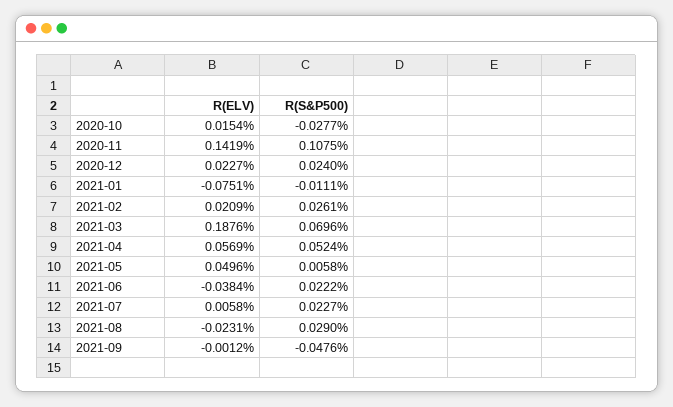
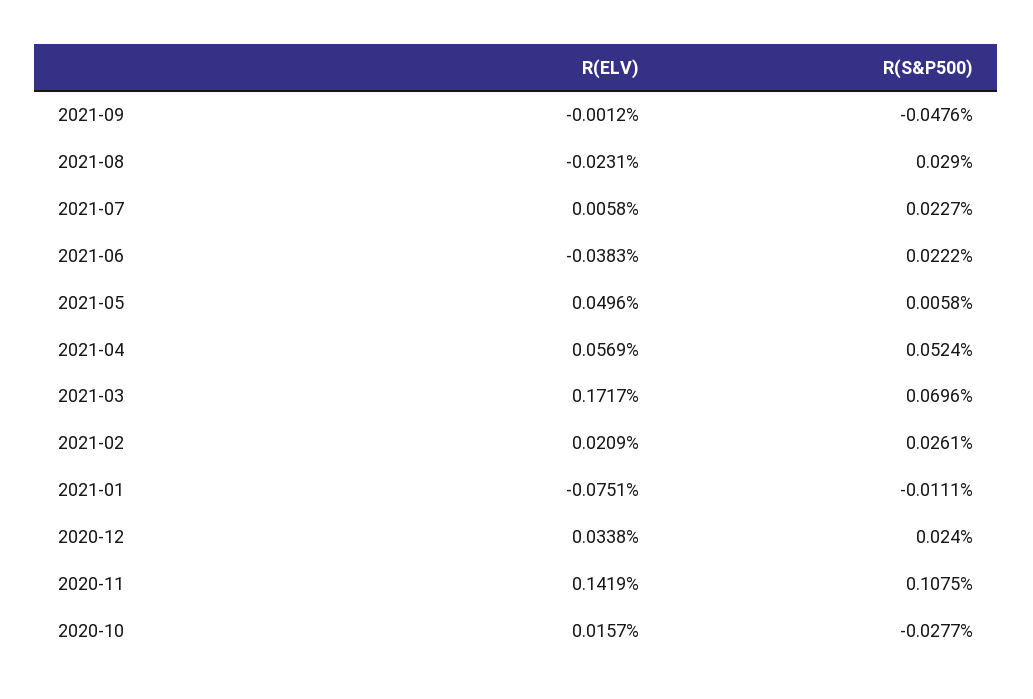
  {
    "R(ELV)": {
-     "2020-10": 0.0154,
+     "2020-10": 0.0157,
      "2020-11": 0.1419,
-     "2020-12": 0.0227,
+     "2020-12": 0.0338,
      "2021-01": -0.0751,
      "2021-02": 0.0209,
-     "2021-03": 0.1876,
+     "2021-03": 0.1717,
      "2021-04": 0.0569,
      "2021-05": 0.0496,
-     "2021-06": -0.0384,
+     "2021-06": -0.0383,
      "2021-07": 0.0058,
      "2021-08": -0.0231,
      "2021-09": -0.0012
    },
    "R(S&P500)": {
      "2020-10": -0.0277,
      "2020-11": 0.1075,
      "2020-12": 0.024,
      "2021-01": -0.0111,
      "2021-02": 0.0261,
      "2021-03": 0.0696,
      "2021-04": 0.0524,
      "2021-05": 0.0058,
      "2021-06": 0.0222,
      "2021-07": 0.0227,
      "2021-08": 0.029,
      "2021-09": -0.0476
    }
  }

